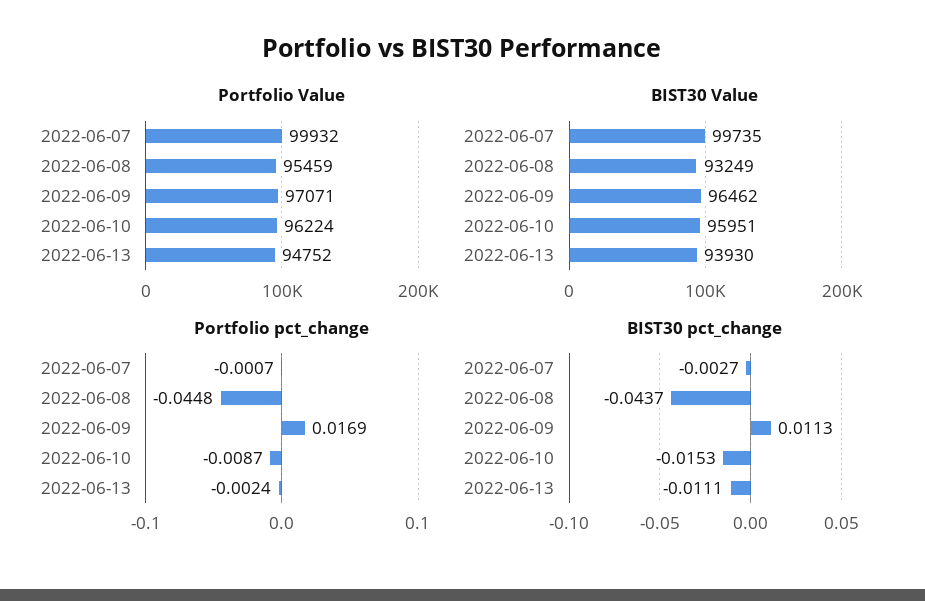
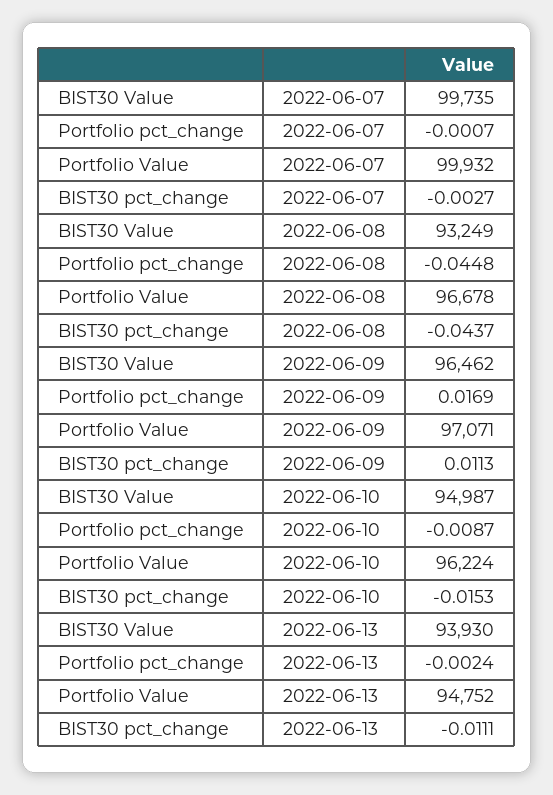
  {
    "Portfolio Value": {
      "2022-06-07": 99932,
-     "2022-06-08": 95459,
+     "2022-06-08": 96678,
      "2022-06-09": 97071,
      "2022-06-10": 96224,
      "2022-06-13": 94752
    },
    "BIST30 Value": {
      "2022-06-07": 99735,
      "2022-06-08": 93249,
      "2022-06-09": 96462,
-     "2022-06-10": 95951,
+     "2022-06-10": 94987,
      "2022-06-13": 93930
    },
    "Portfolio pct_change": {
      "2022-06-07": -0.0007,
      "2022-06-08": -0.0448,
      "2022-06-09": 0.0169,
      "2022-06-10": -0.0087,
      "2022-06-13": -0.0024
    },
    "BIST30 pct_change": {
      "2022-06-07": -0.0027,
      "2022-06-08": -0.0437,
      "2022-06-09": 0.0113,
      "2022-06-10": -0.0153,
      "2022-06-13": -0.0111
    }
  }

